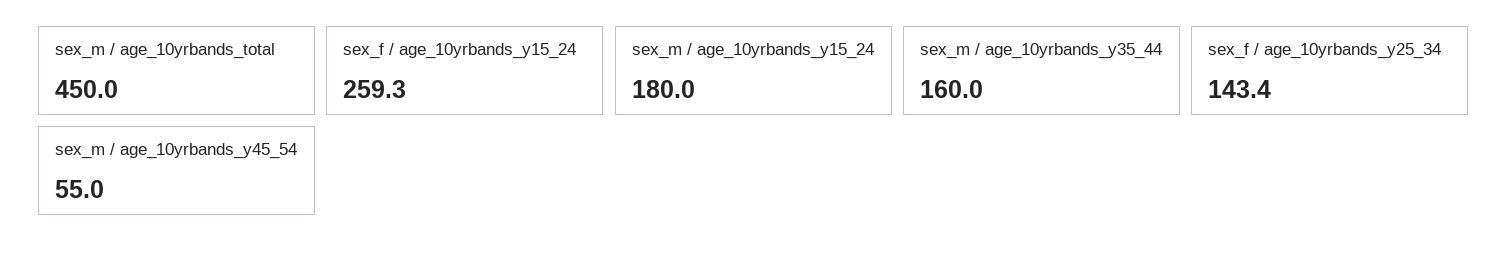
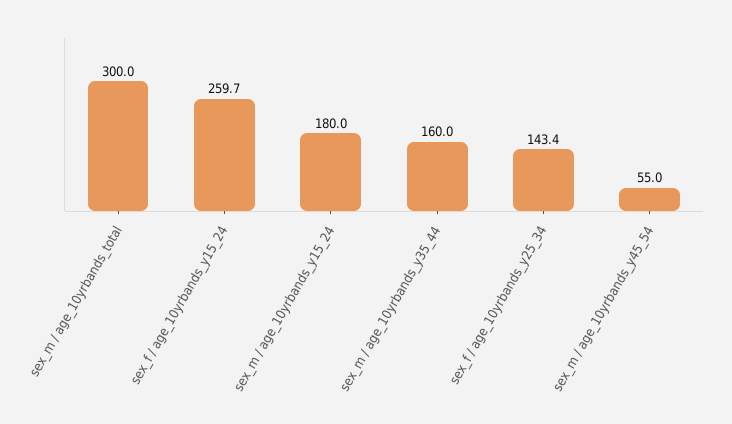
  {
-   "sex_m / age_10yrbands_total": 450,
+   "sex_m / age_10yrbands_total": 300,
-   "sex_f / age_10yrbands_y15_24": 259.3,
+   "sex_f / age_10yrbands_y15_24": 259.7,
    "sex_m / age_10yrbands_y15_24": 180,
    "sex_m / age_10yrbands_y35_44": 160,
    "sex_f / age_10yrbands_y25_34": 143.4,
    "sex_m / age_10yrbands_y45_54": 55
  }

